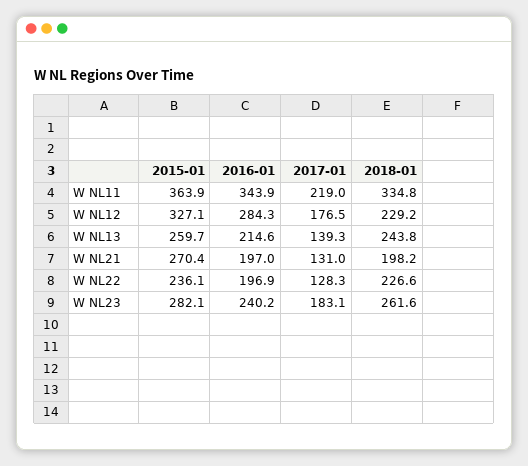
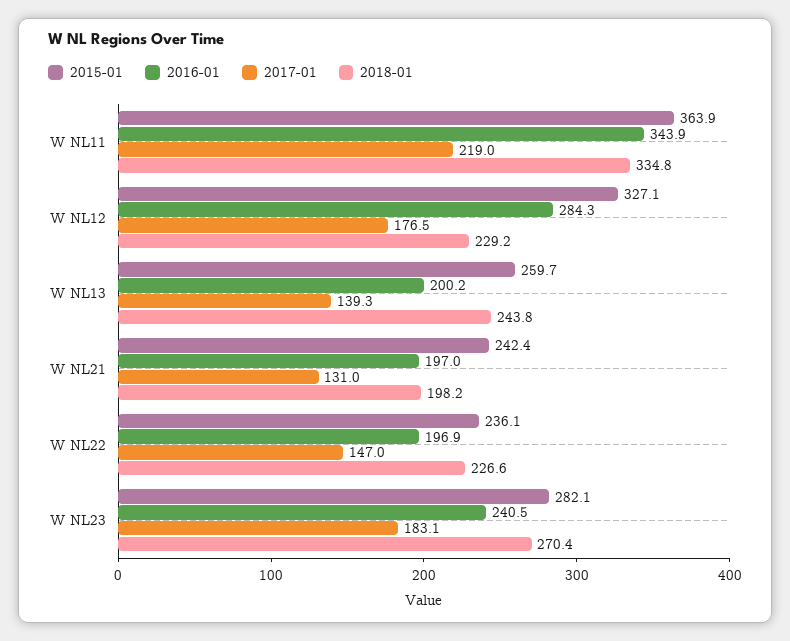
  {
    "2015-01": {
      "W NL11": 363.9,
      "W NL12": 327.1,
      "W NL13": 259.7,
-     "W NL21": 270.4,
+     "W NL21": 242.4,
      "W NL22": 236.1,
      "W NL23": 282.1
    },
    "2016-01": {
      "W NL11": 343.9,
      "W NL12": 284.3,
-     "W NL13": 214.6,
+     "W NL13": 200.2,
      "W NL21": 197,
      "W NL22": 196.9,
-     "W NL23": 240.2
+     "W NL23": 240.5
    },
    "2017-01": {
      "W NL11": 219,
      "W NL12": 176.5,
      "W NL13": 139.3,
      "W NL21": 131,
-     "W NL22": 128.3,
+     "W NL22": 147,
      "W NL23": 183.1
    },
    "2018-01": {
      "W NL11": 334.8,
      "W NL12": 229.2,
      "W NL13": 243.8,
      "W NL21": 198.2,
      "W NL22": 226.6,
-     "W NL23": 261.6
+     "W NL23": 270.4
    }
  }

